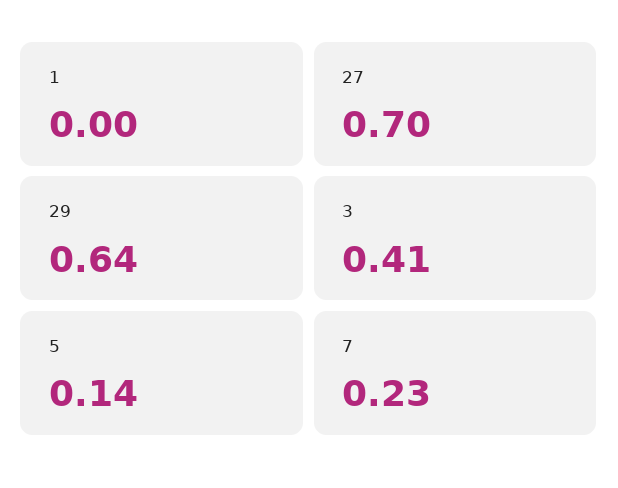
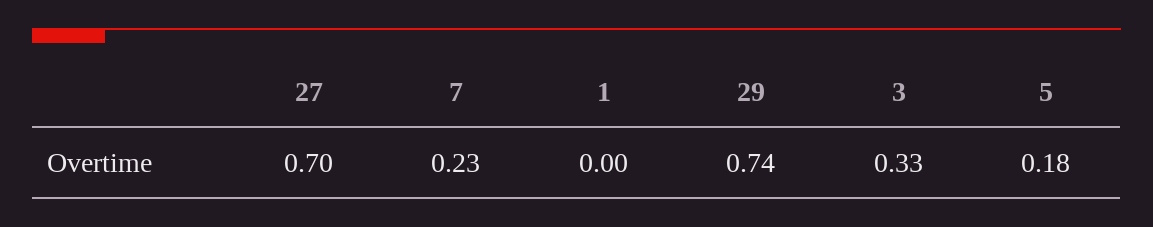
  {
    "1": 0,
    "27": 0.7,
-   "29": 0.64,
+   "29": 0.74,
-   "3": 0.41,
+   "3": 0.33,
-   "5": 0.14,
+   "5": 0.18,
    "7": 0.23
  }

